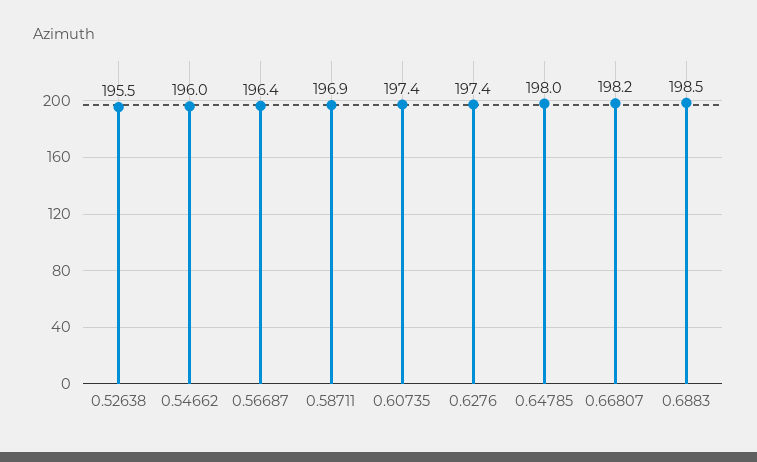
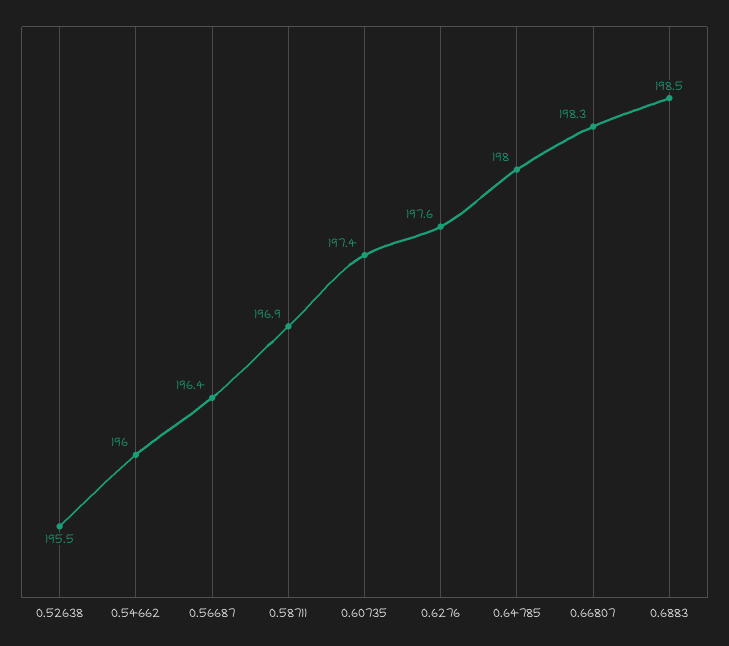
  {
    "0.52638": 195.5,
    "0.54662": 196,
    "0.56687": 196.4,
    "0.58711": 196.9,
    "0.60735": 197.4,
-   "0.6276": 197.4,
+   "0.6276": 197.6,
    "0.64785": 198,
-   "0.66807": 198.2,
+   "0.66807": 198.3,
    "0.6883": 198.5
  }

